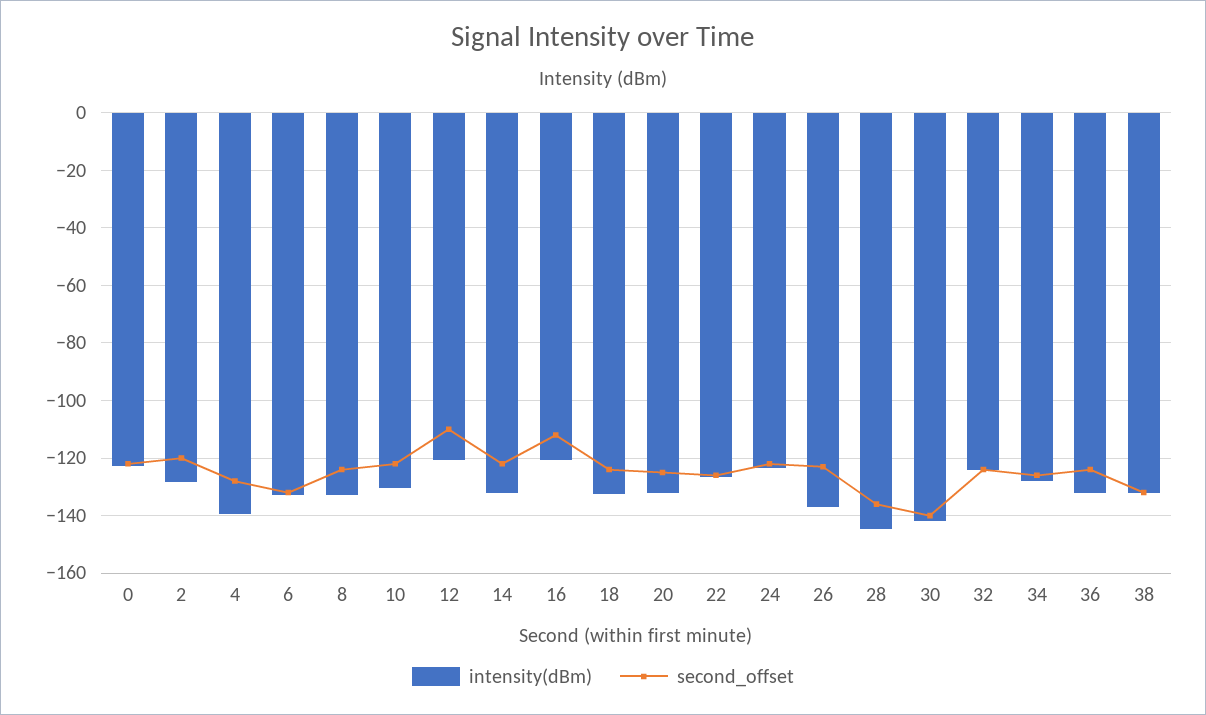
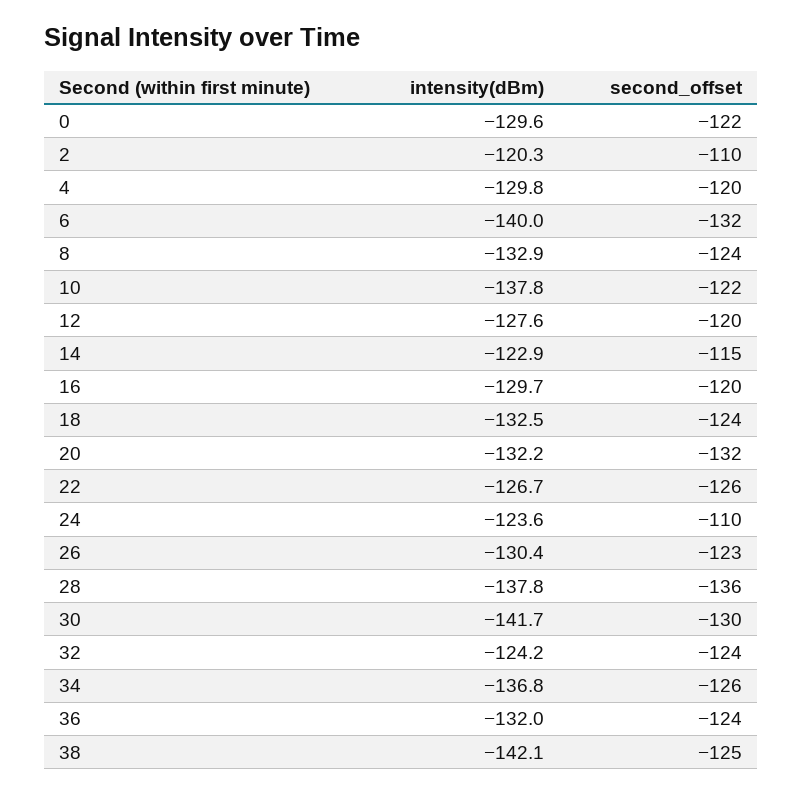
  {
    "intensity(dBm)": {
-     "0": -122.5,
+     "0": -129.6,
-     "2": -127.5,
+     "2": -120.3,
-     "4": -140,
+     "4": -129.8,
-     "6": -132.5,
+     "6": -140,
      "8": -132.9,
-     "10": -130,
+     "10": -137.8,
-     "12": -120,
+     "12": -127.6,
-     "14": -132.5,
+     "14": -122.9,
-     "16": -120,
+     "16": -129.7,
      "18": -132.5,
      "20": -132.2,
      "22": -126.7,
      "24": -123.6,
-     "26": -137.5,
+     "26": -130.4,
-     "28": -145,
+     "28": -137.8,
      "30": -141.7,
      "32": -124.2,
-     "34": -127.5,
+     "34": -136.8,
      "36": -132,
-     "38": -132.5
+     "38": -142.1
    },
    "second_offset": {
      "0": -122,
-     "2": -120,
+     "2": -110,
-     "4": -127.5,
+     "4": -120,
      "6": -132,
      "8": -124,
      "10": -122,
-     "12": -110,
+     "12": -120,
-     "14": -122.5,
+     "14": -115,
-     "16": -112.5,
+     "16": -120,
      "18": -124,
-     "20": -125,
+     "20": -132,
      "22": -126,
-     "24": -122.5,
+     "24": -110,
      "26": -123,
      "28": -136,
-     "30": -140,
+     "30": -130,
      "32": -124,
      "34": -126,
      "36": -124,
-     "38": -132.5
+     "38": -125
    }
  }

